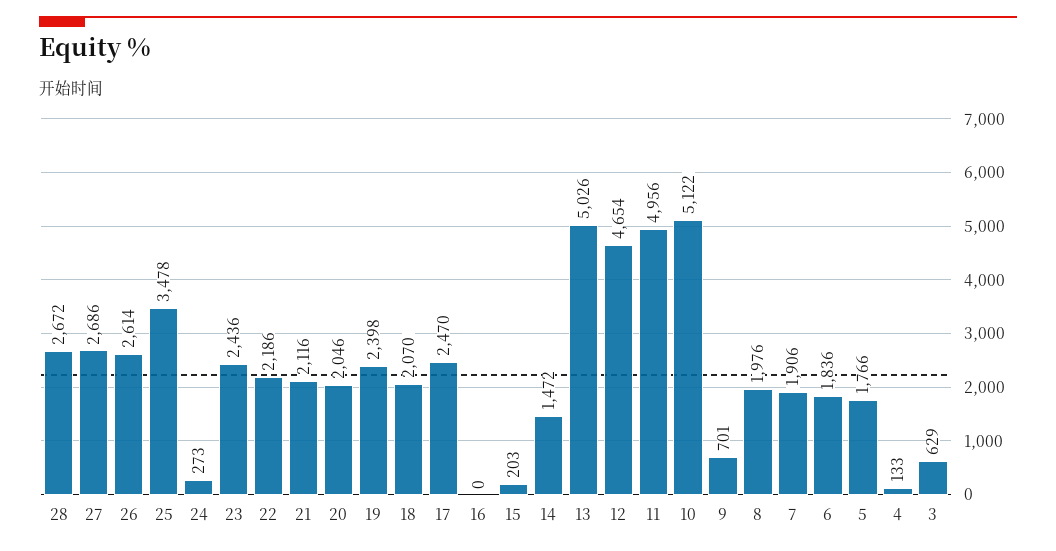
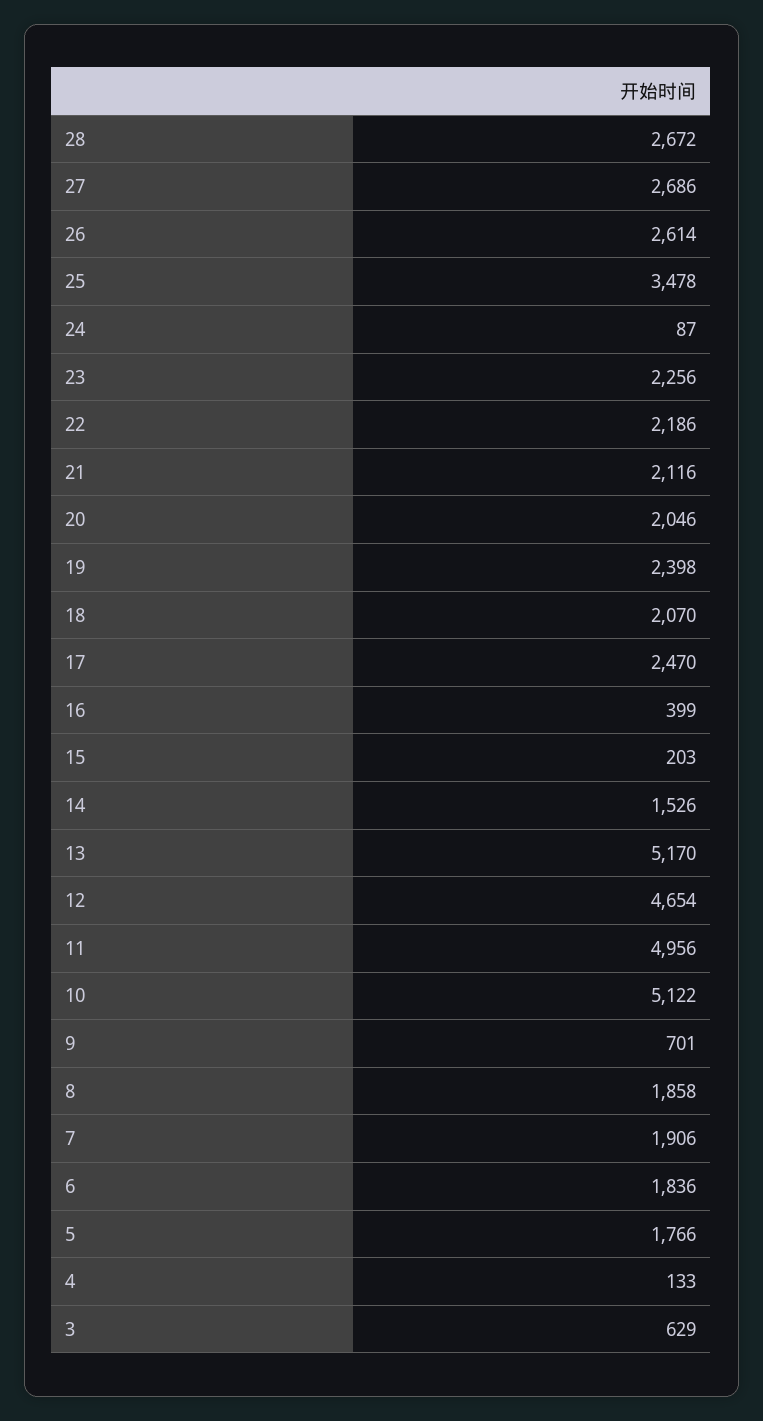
  {
    "28": 2672,
    "27": 2686,
    "26": 2614,
    "25": 3478,
-   "24": 273,
+   "24": 87,
-   "23": 2436,
+   "23": 2256,
    "22": 2186,
    "21": 2116,
    "20": 2046,
    "19": 2398,
    "18": 2070,
    "17": 2470,
-   "16": 0,
+   "16": 399,
    "15": 203,
-   "14": 1472,
+   "14": 1526,
-   "13": 5026,
+   "13": 5170,
    "12": 4654,
    "11": 4956,
    "10": 5122,
    "9": 701,
-   "8": 1976,
+   "8": 1858,
    "7": 1906,
    "6": 1836,
    "5": 1766,
    "4": 133,
    "3": 629
  }

